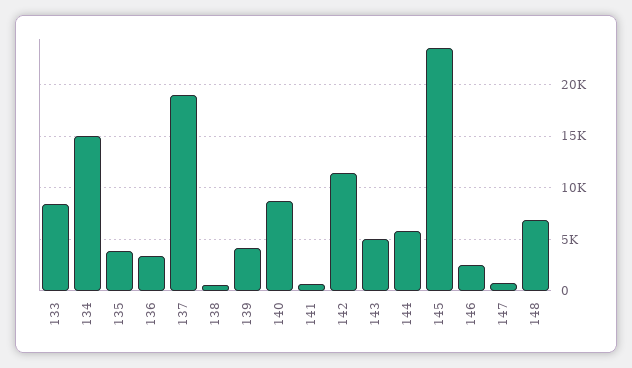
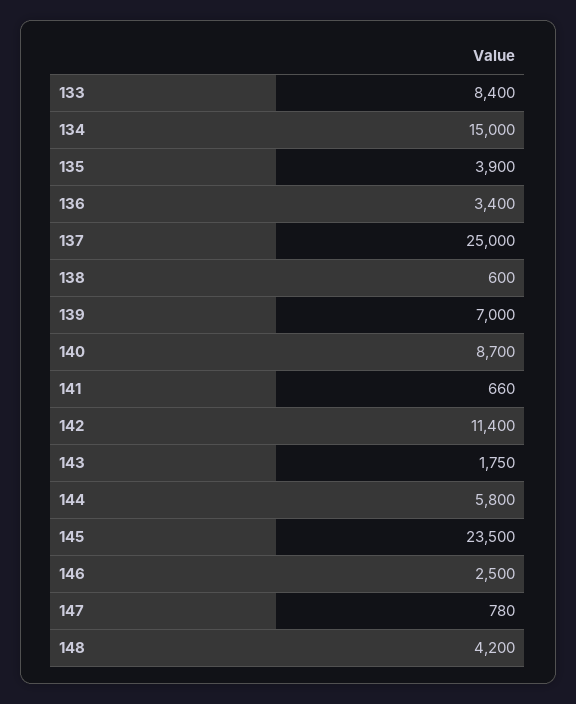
  {
    "133": 8400,
    "134": 15000,
    "135": 3900,
    "136": 3400,
-   "137": 19000,
+   "137": 25000,
    "138": 600,
-   "139": 4000,
+   "139": 7000,
    "140": 8700,
    "141": 660,
    "142": 11400,
-   "143": 5000,
+   "143": 1750,
    "144": 5800,
    "145": 23500,
    "146": 2500,
    "147": 780,
-   "148": 7000
+   "148": 4200
  }

